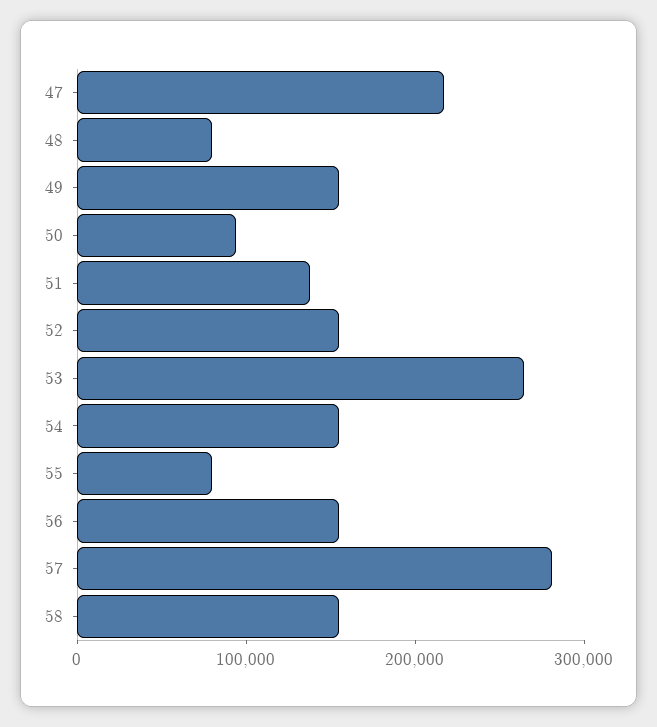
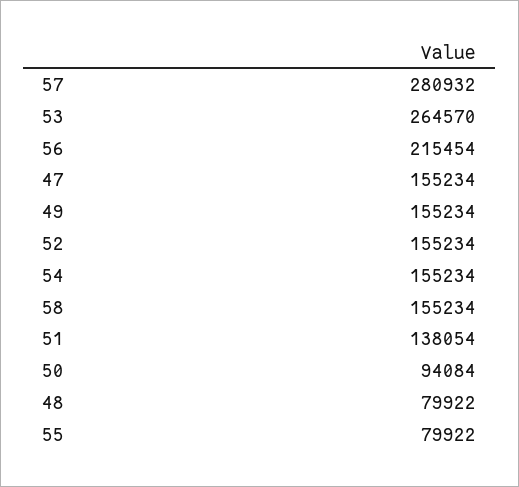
  {
-   "47": 220000,
+   "47": 155234,
    "48": 79922,
    "49": 155234,
    "50": 94084,
    "51": 138054,
    "52": 155234,
    "53": 264570,
    "54": 155234,
    "55": 79922,
-   "56": 160000,
+   "56": 215454,
    "57": 280932,
    "58": 155234
  }

